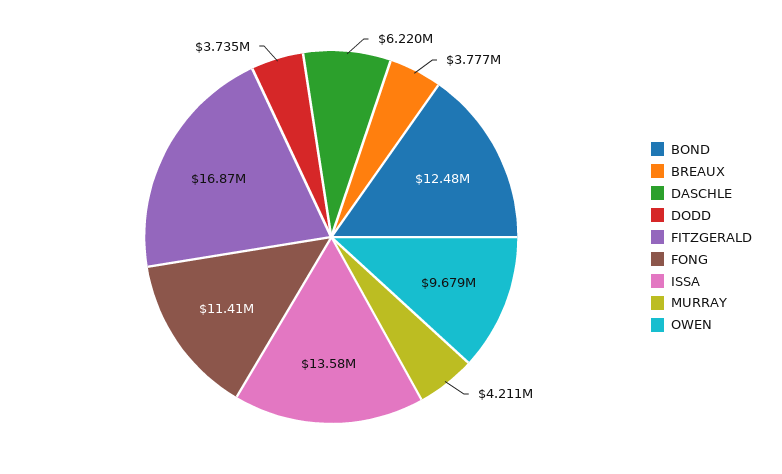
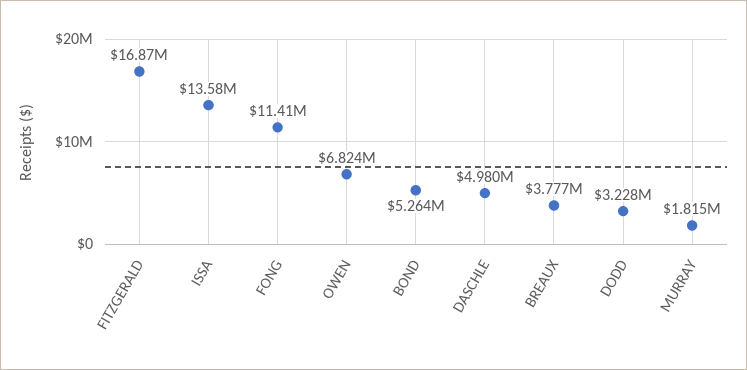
  {
-   "BOND": 12480000,
+   "BOND": 5264000,
    "BREAUX": 3777000,
-   "DASCHLE": 6220000,
+   "DASCHLE": 4980000,
-   "DODD": 3735000,
+   "DODD": 3228000,
    "FITZGERALD": 16870000,
    "FONG": 11410000,
    "ISSA": 13580000,
-   "MURRAY": 4211000,
+   "MURRAY": 1815000,
-   "OWEN": 9679000
+   "OWEN": 6824000
  }

